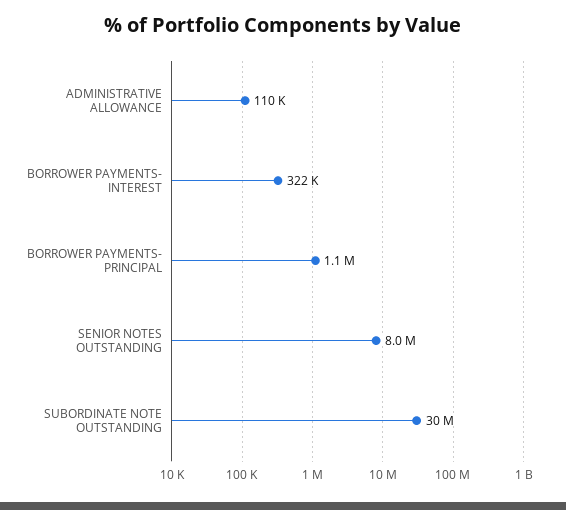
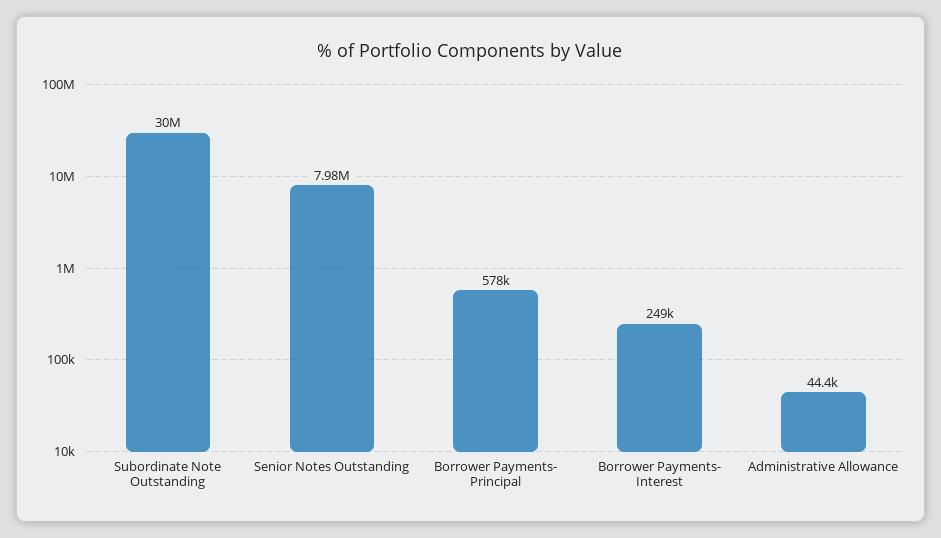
  {
-   "ADMINISTRATIVE ALLOWANCE": 110000,
+   "ADMINISTRATIVE ALLOWANCE": 44400,
-   "BORROWER PAYMENTS- INTEREST": 322000,
+   "BORROWER PAYMENTS- INTEREST": 249000,
-   "BORROWER PAYMENTS- PRINCIPAL": 1100000,
+   "BORROWER PAYMENTS- PRINCIPAL": 578000,
    "SENIOR NOTES OUTSTANDING": 7980000,
    "SUBORDINATE NOTE OUTSTANDING": 30000000
  }

